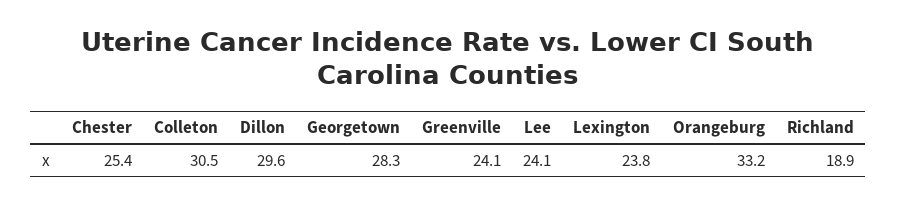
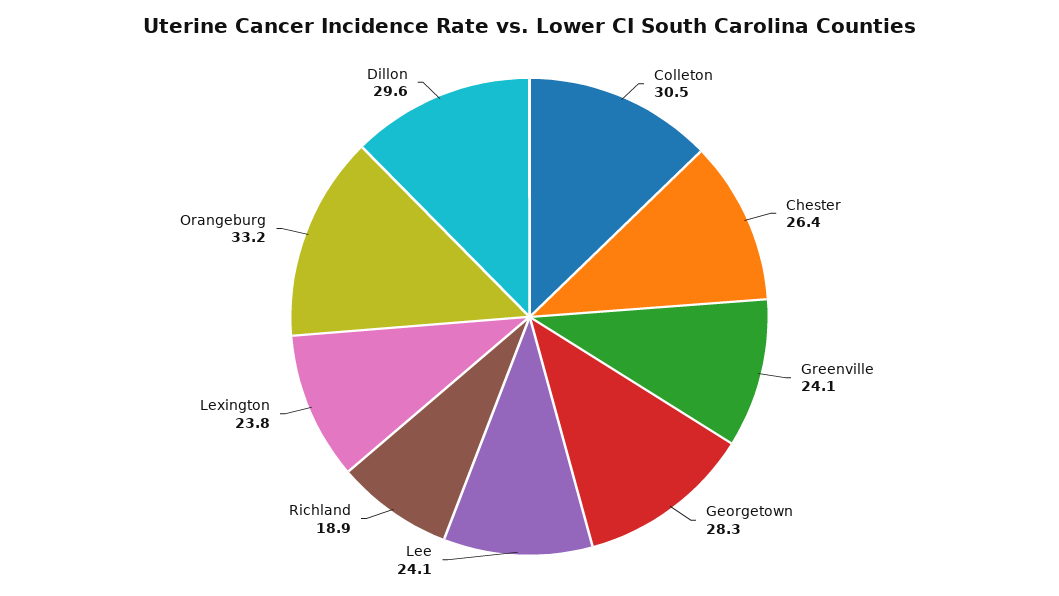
  {
-   "Chester": 25.4,
+   "Chester": 26.4,
    "Colleton": 30.5,
    "Dillon": 29.6,
    "Georgetown": 28.3,
    "Greenville": 24.1,
    "Lee": 24.1,
    "Lexington": 23.8,
    "Orangeburg": 33.2,
    "Richland": 18.9
  }

